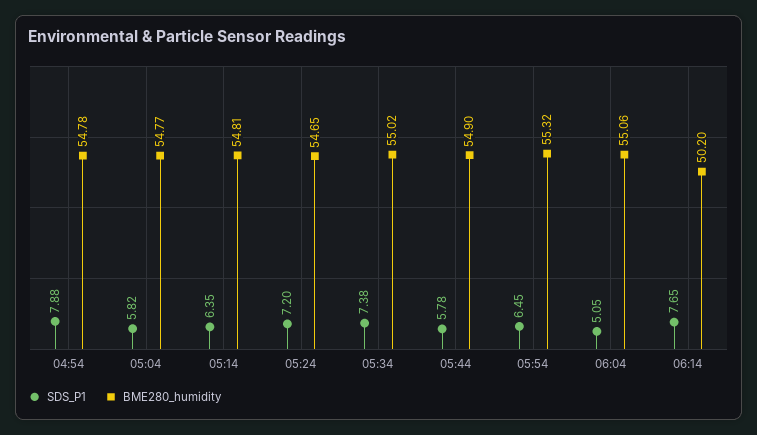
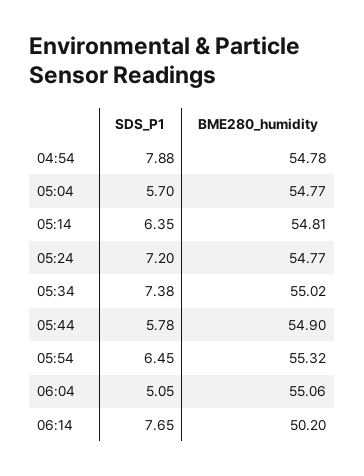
  {
    "SDS_P1": {
      "04:54": 7.88,
-     "05:04": 5.82,
+     "05:04": 5.7,
      "05:14": 6.35,
      "05:24": 7.2,
      "05:34": 7.38,
      "05:44": 5.78,
      "05:54": 6.45,
      "06:04": 5.05,
      "06:14": 7.65
    },
    "BME280_humidity": {
      "04:54": 54.78,
      "05:04": 54.77,
      "05:14": 54.81,
-     "05:24": 54.65,
+     "05:24": 54.77,
      "05:34": 55.02,
      "05:44": 54.9,
      "05:54": 55.32,
      "06:04": 55.06,
      "06:14": 50.2
    }
  }

